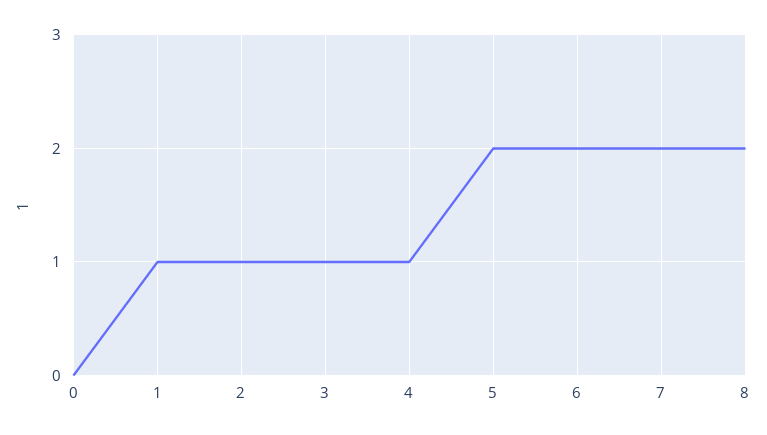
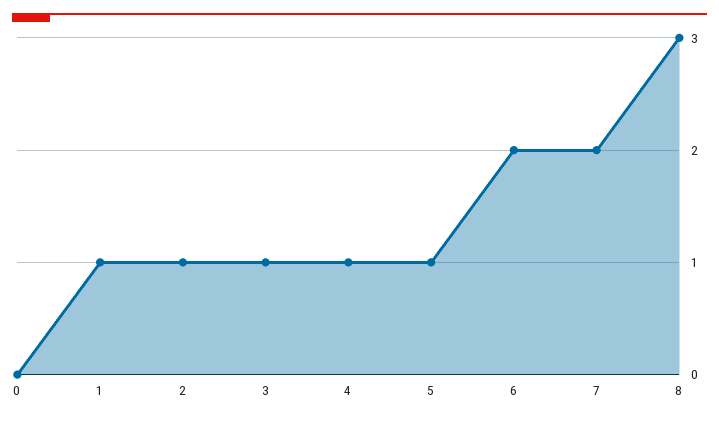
  {
    "0": 0,
    "1": 1,
    "2": 1,
    "3": 1,
    "4": 1,
-   "5": 2,
+   "5": 1,
    "6": 2,
    "7": 2,
-   "8": 2
+   "8": 3
  }

